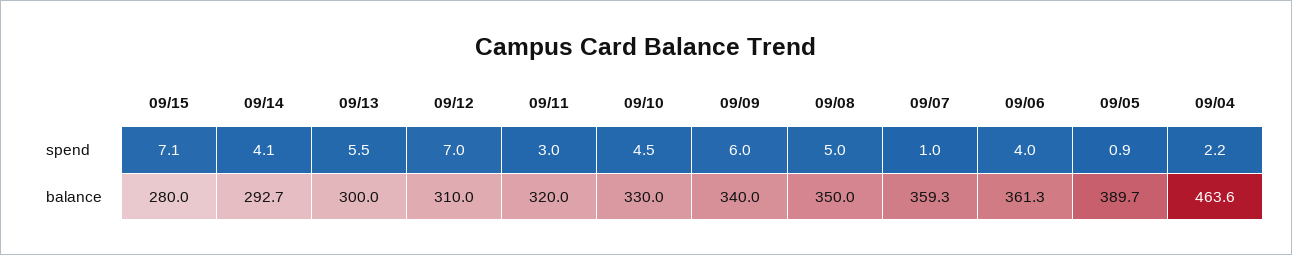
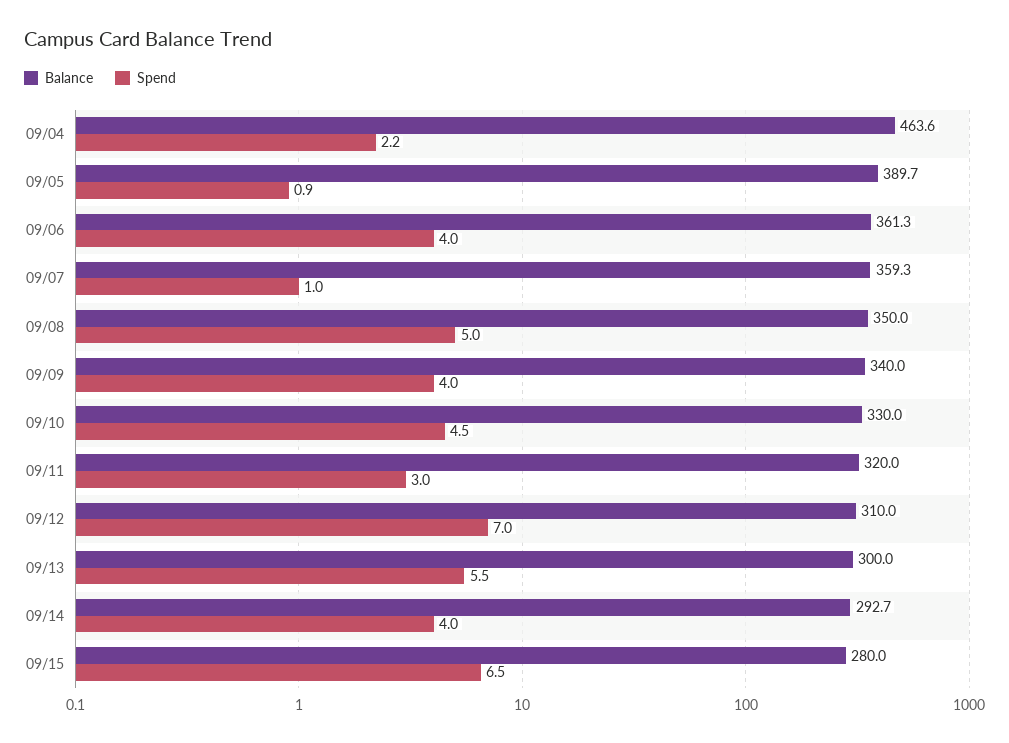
  {
    "spend": {
-     "09/15": 7.1,
+     "09/15": 6.5,
-     "09/14": 4.1,
+     "09/14": 4,
      "09/13": 5.5,
      "09/12": 7,
      "09/11": 3,
      "09/10": 4.5,
-     "09/09": 6,
+     "09/09": 4,
      "09/08": 5,
      "09/07": 1,
      "09/06": 4,
      "09/05": 0.9,
      "09/04": 2.2
    },
    "balance": {
      "09/15": 280,
      "09/14": 292.7,
      "09/13": 300,
      "09/12": 310,
      "09/11": 320,
      "09/10": 330,
      "09/09": 340,
      "09/08": 350,
      "09/07": 359.3,
      "09/06": 361.3,
      "09/05": 389.7,
      "09/04": 463.6
    }
  }

